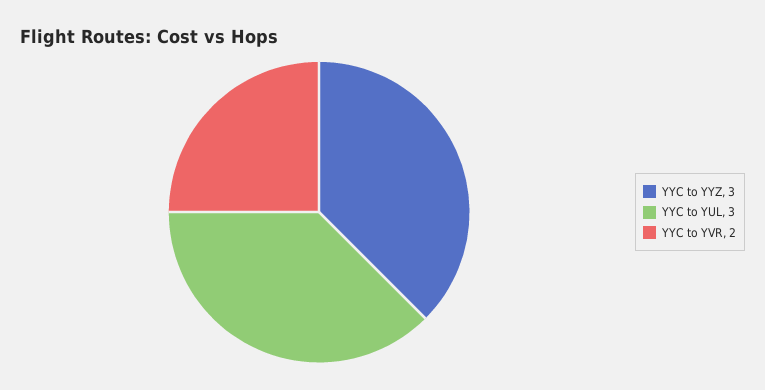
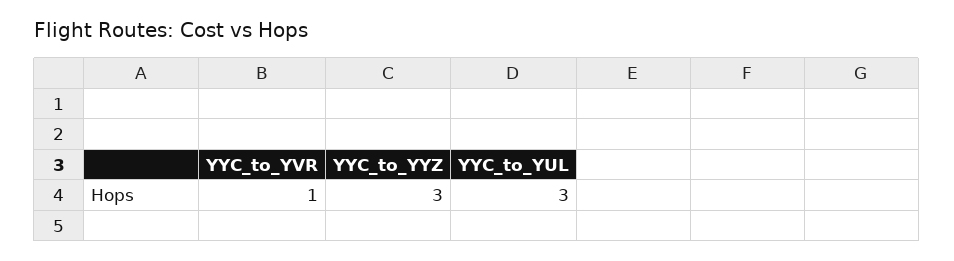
  {
    "YYC to YYZ": 3,
    "YYC to YUL": 3,
-   "YYC to YVR": 2
+   "YYC to YVR": 1
  }

